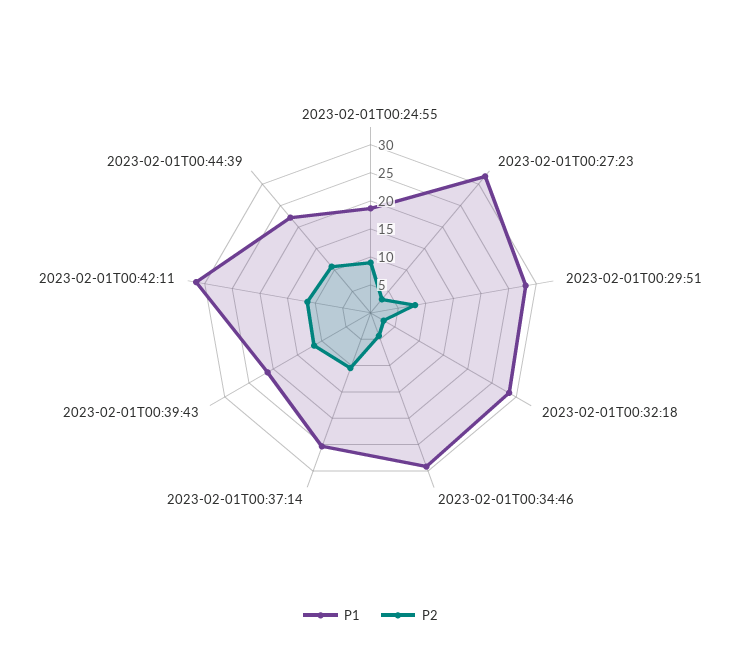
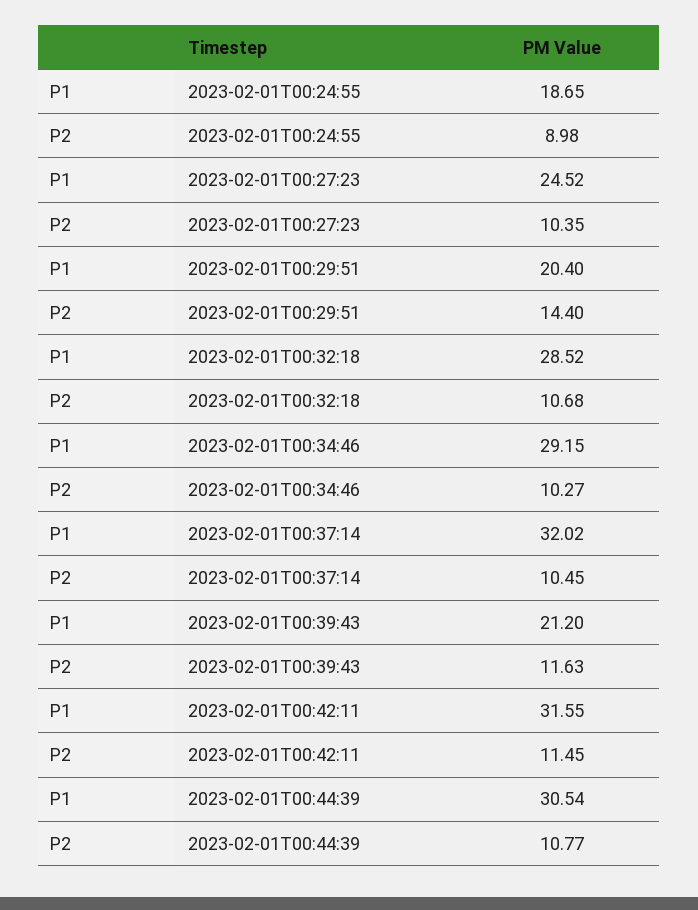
  {
    "P1": {
      "2023-02-01T00:24:55": 18.65,
-     "2023-02-01T00:27:23": 32.5,
+     "2023-02-01T00:27:23": 24.52,
-     "2023-02-01T00:29:51": 27.5,
+     "2023-02-01T00:29:51": 20.4,
      "2023-02-01T00:32:18": 28.52,
      "2023-02-01T00:34:46": 29.15,
-     "2023-02-01T00:37:14": 25,
+     "2023-02-01T00:37:14": 32.02,
      "2023-02-01T00:39:43": 21.2,
      "2023-02-01T00:42:11": 31.55,
-     "2023-02-01T00:44:39": 22.5
+     "2023-02-01T00:44:39": 30.54
    },
    "P2": {
      "2023-02-01T00:24:55": 8.98,
-     "2023-02-01T00:27:23": 2.5,
+     "2023-02-01T00:27:23": 10.35,
-     "2023-02-01T00:29:51": 7.5,
+     "2023-02-01T00:29:51": 14.4,
-     "2023-02-01T00:32:18": 2.5,
+     "2023-02-01T00:32:18": 10.68,
-     "2023-02-01T00:34:46": 5,
+     "2023-02-01T00:34:46": 10.27,
      "2023-02-01T00:37:14": 10.45,
      "2023-02-01T00:39:43": 11.63,
      "2023-02-01T00:42:11": 11.45,
      "2023-02-01T00:44:39": 10.77
    }
  }

